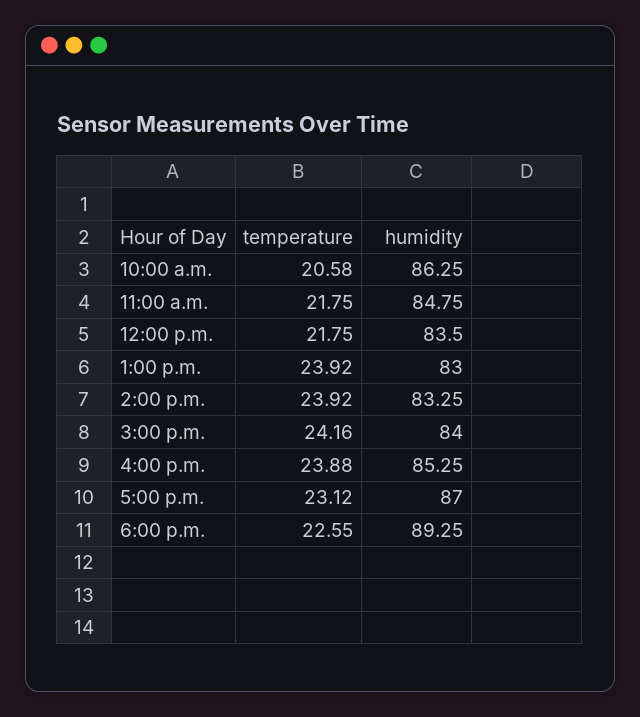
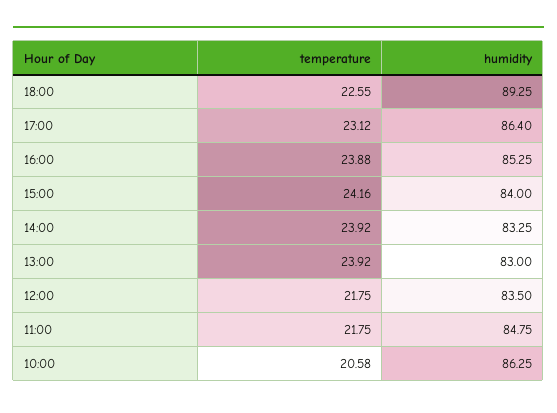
  {
    "temperature": {
      "10:00 a.m.": 20.58,
      "11:00 a.m.": 21.75,
      "12:00 p.m.": 21.75,
      "1:00 p.m.": 23.92,
      "2:00 p.m.": 23.92,
      "3:00 p.m.": 24.16,
      "4:00 p.m.": 23.88,
      "5:00 p.m.": 23.12,
      "6:00 p.m.": 22.55
    },
    "humidity": {
      "10:00 a.m.": 86.25,
      "11:00 a.m.": 84.75,
      "12:00 p.m.": 83.5,
      "1:00 p.m.": 83,
      "2:00 p.m.": 83.25,
      "3:00 p.m.": 84,
      "4:00 p.m.": 85.25,
-     "5:00 p.m.": 87,
+     "5:00 p.m.": 86.4,
      "6:00 p.m.": 89.25
    }
  }

